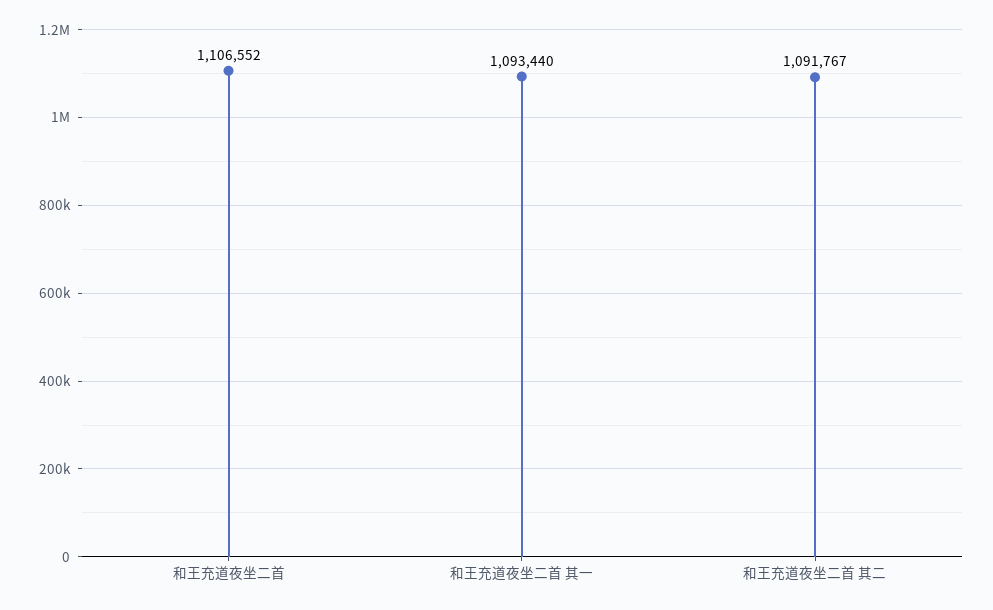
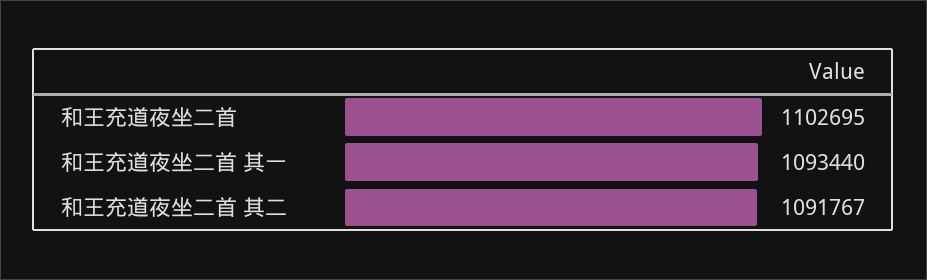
  {
-   "和王充道夜坐二首": 1106552,
+   "和王充道夜坐二首": 1102695,
    "和王充道夜坐二首 其一": 1093440,
    "和王充道夜坐二首 其二": 1091767
  }

